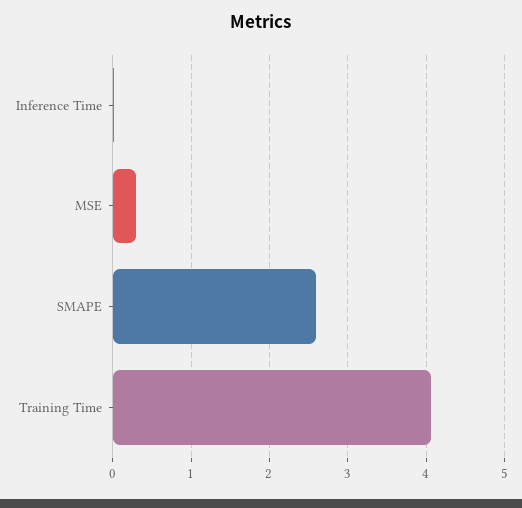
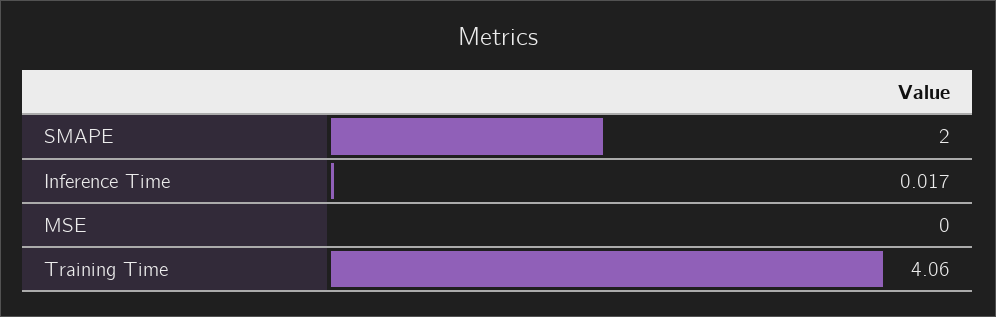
  {
    "Inference Time": 0.017,
-   "MSE": 0.3,
+   "MSE": 0,
-   "SMAPE": 2.6,
+   "SMAPE": 2,
    "Training Time": 4.06
  }

